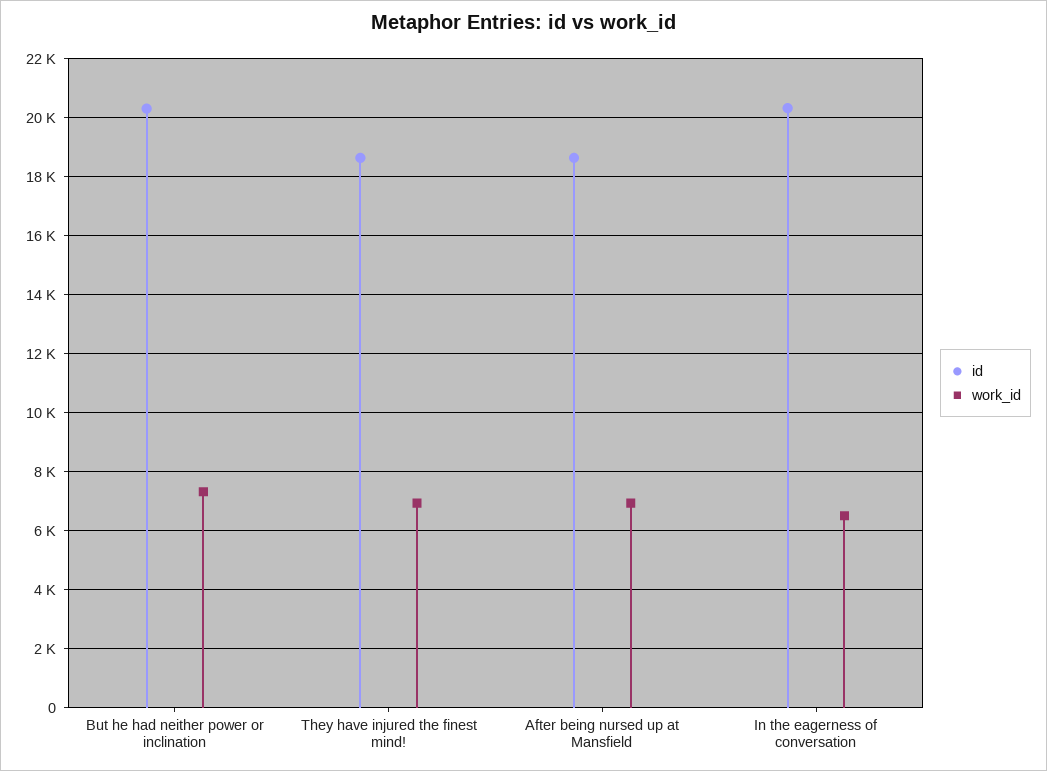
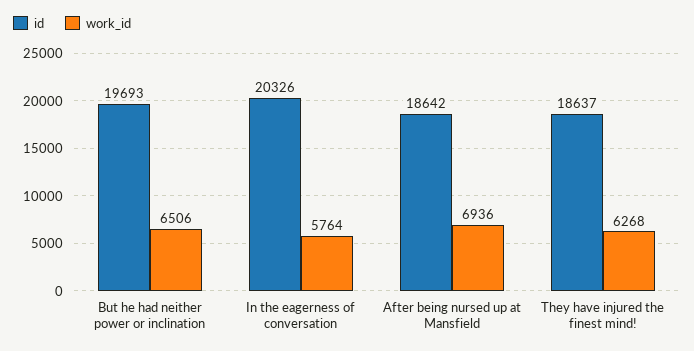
  {
    "id": {
-     "But he had neither power or inclination": 20250,
+     "But he had neither power or inclination": 19693,
      "They have injured the finest mind!": 18637,
      "After being nursed up at Mansfield": 18642,
      "In the eagerness of conversation": 20326
    },
    "work_id": {
-     "But he had neither power or inclination": 7250,
+     "But he had neither power or inclination": 6506,
-     "They have injured the finest mind!": 7000,
+     "They have injured the finest mind!": 6268,
      "After being nursed up at Mansfield": 6936,
-     "In the eagerness of conversation": 6500
+     "In the eagerness of conversation": 5764
    }
  }

